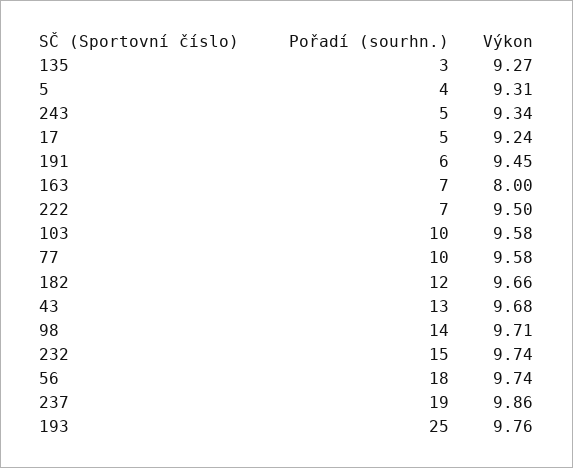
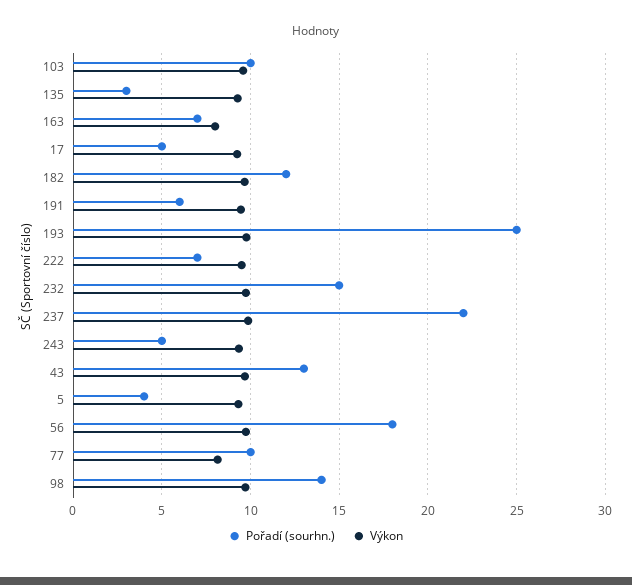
  {
    "Pořadí (sourhn.)": {
      "135": 3,
      "5": 4,
      "243": 5,
      "17": 5,
      "191": 6,
      "163": 7,
      "222": 7,
      "103": 10,
      "77": 10,
      "182": 12,
      "43": 13,
      "98": 14,
      "232": 15,
      "56": 18,
-     "237": 19,
+     "237": 22,
      "193": 25
    },
    "Výkon": {
      "135": 9.27,
      "5": 9.31,
      "243": 9.34,
      "17": 9.24,
      "191": 9.45,
      "163": 8,
      "222": 9.5,
      "103": 9.58,
-     "77": 9.58,
+     "77": 8,
      "182": 9.66,
      "43": 9.68,
      "98": 9.71,
      "232": 9.74,
      "56": 9.74,
      "237": 9.86,
      "193": 9.76
    }
  }

